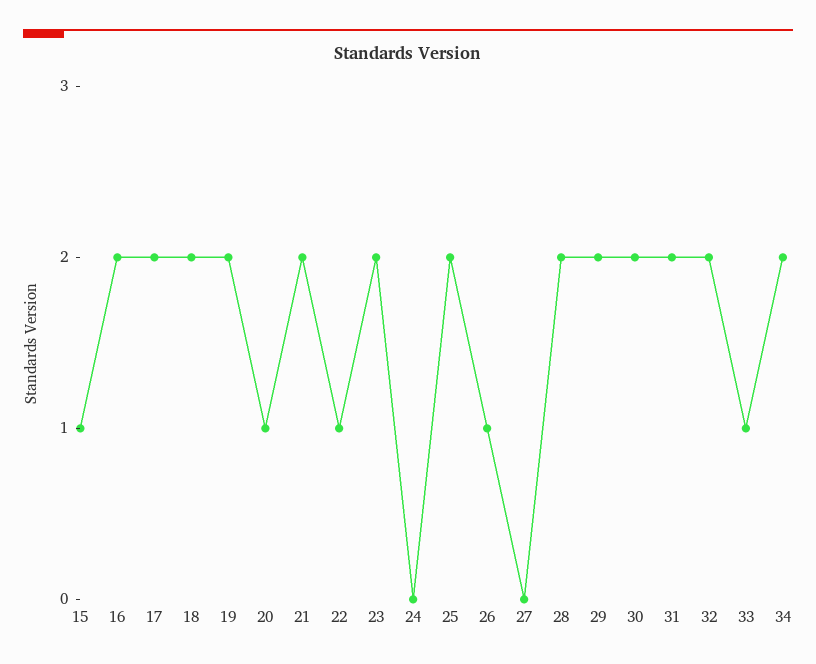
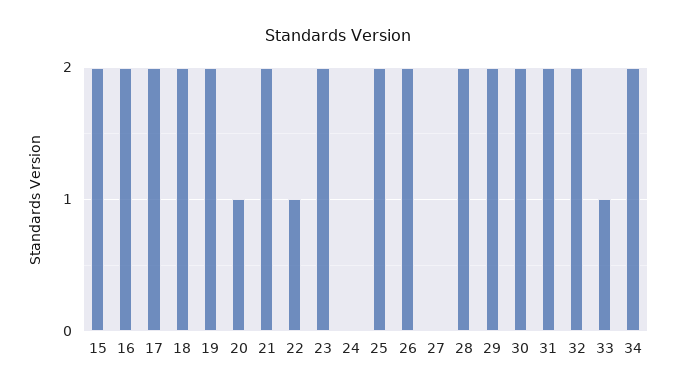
  {
-   "15": 1,
+   "15": 2,
    "16": 2,
    "17": 2,
    "18": 2,
    "19": 2,
    "20": 1,
    "21": 2,
    "22": 1,
    "23": 2,
    "24": 0,
    "25": 2,
-   "26": 1,
+   "26": 2,
    "27": 0,
    "28": 2,
    "29": 2,
    "30": 2,
    "31": 2,
    "32": 2,
    "33": 1,
    "34": 2
  }

